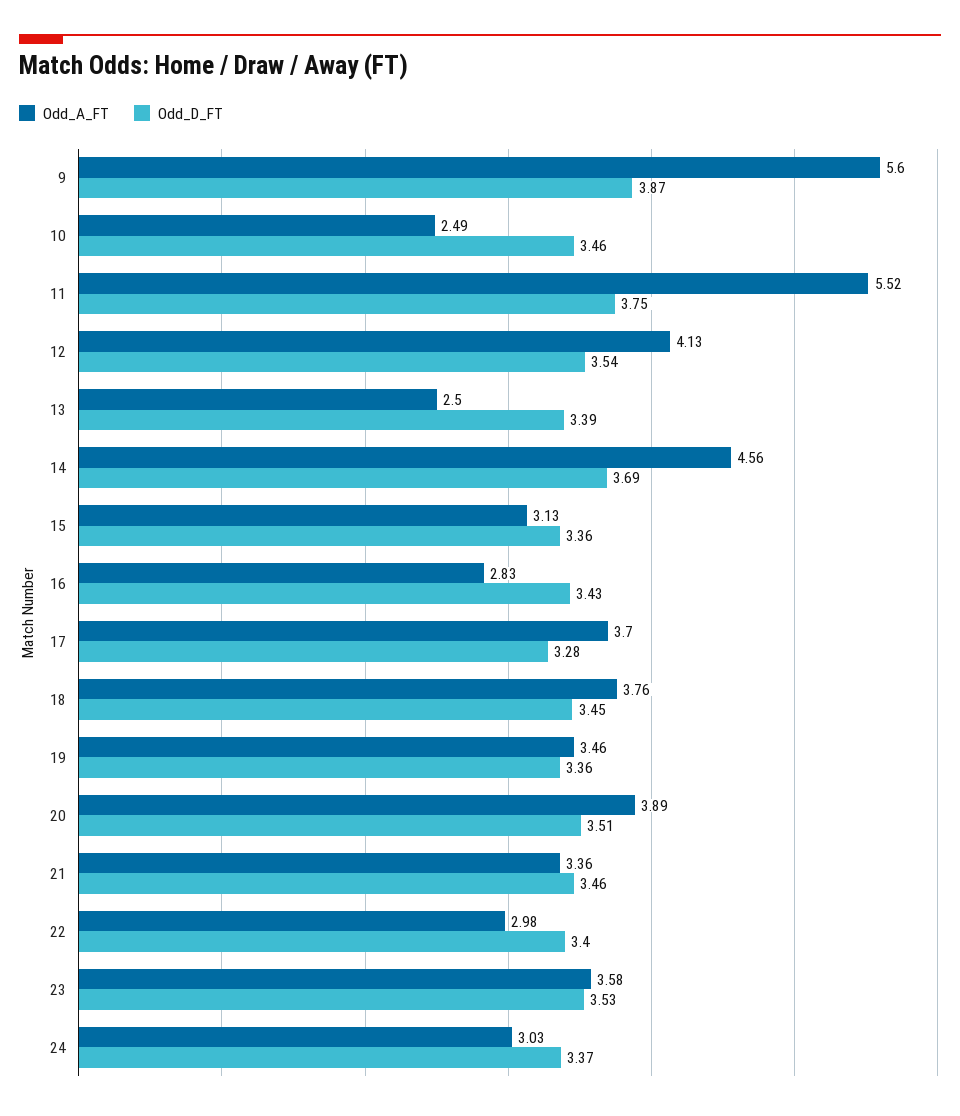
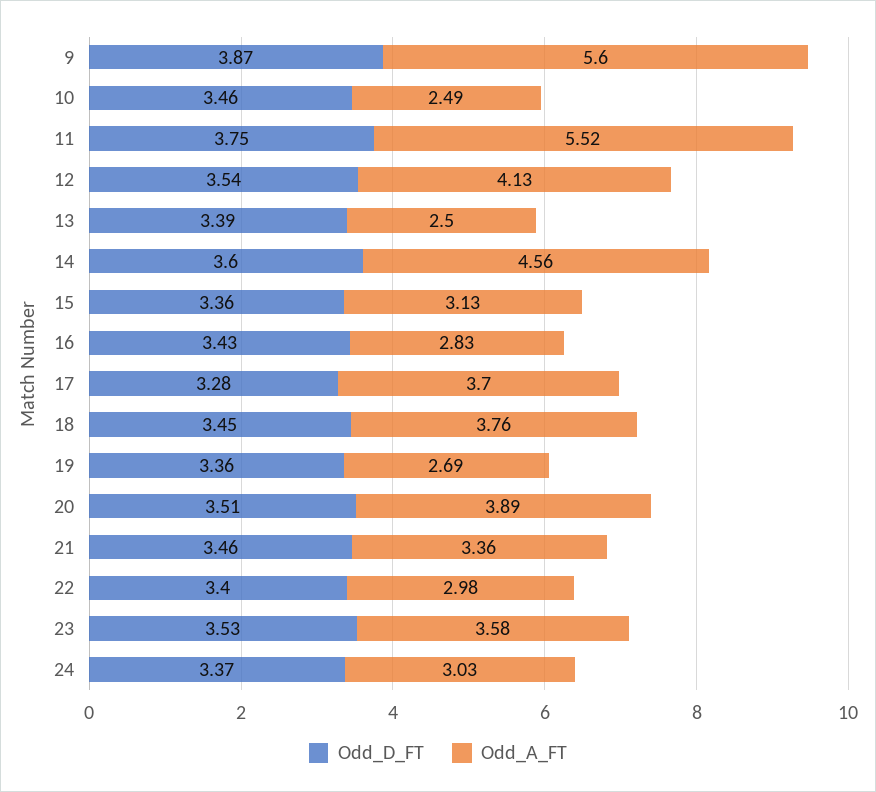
  {
    "Odd_A_FT": {
      "9": 5.6,
      "10": 2.49,
      "11": 5.52,
      "12": 4.13,
      "13": 2.5,
      "14": 4.56,
      "15": 3.13,
      "16": 2.83,
      "17": 3.7,
      "18": 3.76,
-     "19": 3.46,
+     "19": 2.69,
      "20": 3.89,
      "21": 3.36,
      "22": 2.98,
      "23": 3.58,
      "24": 3.03
    },
    "Odd_D_FT": {
      "9": 3.87,
      "10": 3.46,
      "11": 3.75,
      "12": 3.54,
      "13": 3.39,
-     "14": 3.69,
+     "14": 3.6,
      "15": 3.36,
      "16": 3.43,
      "17": 3.28,
      "18": 3.45,
      "19": 3.36,
      "20": 3.51,
      "21": 3.46,
      "22": 3.4,
      "23": 3.53,
      "24": 3.37
    }
  }

